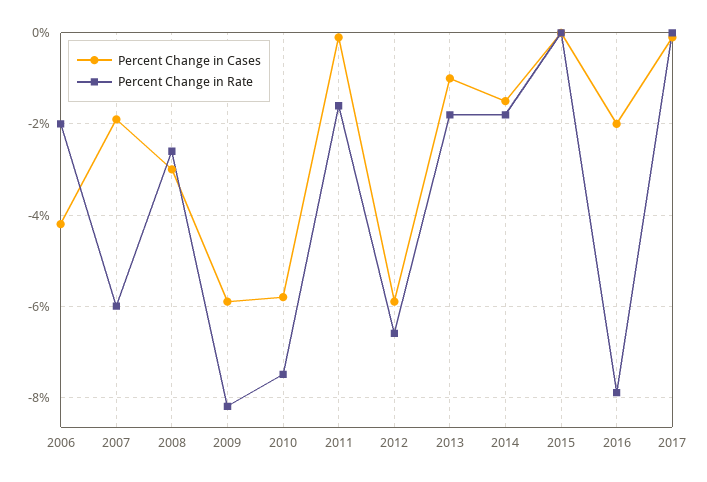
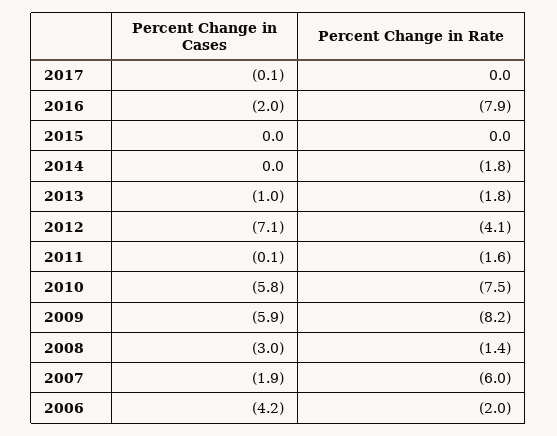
  {
    "Percent Change in Cases": {
      "2006": -4.2,
      "2007": -1.9,
      "2008": -3,
      "2009": -5.9,
      "2010": -5.8,
      "2011": -0.1,
-     "2012": -6,
+     "2012": -7.1,
      "2013": -1,
-     "2014": -1.5,
+     "2014": 0,
      "2015": 0,
      "2016": -2,
      "2017": -0.1
    },
    "Percent Change in Rate": {
      "2006": -2,
      "2007": -6,
-     "2008": -2.5,
+     "2008": -1.4,
      "2009": -8.2,
      "2010": -7.5,
      "2011": -1.6,
-     "2012": -6.5,
+     "2012": -4.1,
      "2013": -1.8,
      "2014": -1.8,
      "2015": 0,
      "2016": -7.9,
      "2017": 0
    }
  }

